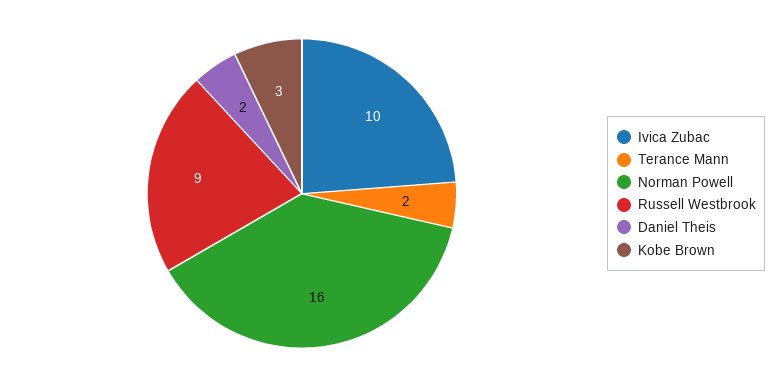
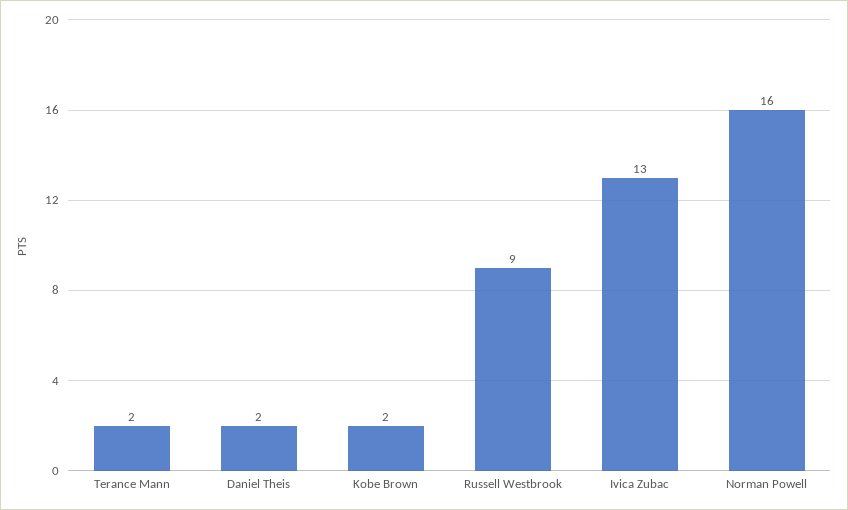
  {
-   "Ivica Zubac": 10,
+   "Ivica Zubac": 13,
    "Terance Mann": 2,
    "Norman Powell": 16,
    "Russell Westbrook": 9,
    "Daniel Theis": 2,
-   "Kobe Brown": 3
+   "Kobe Brown": 2
  }

